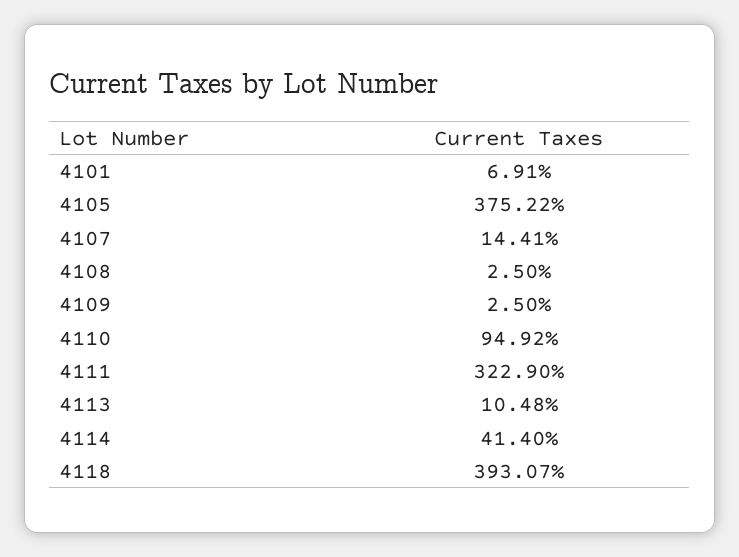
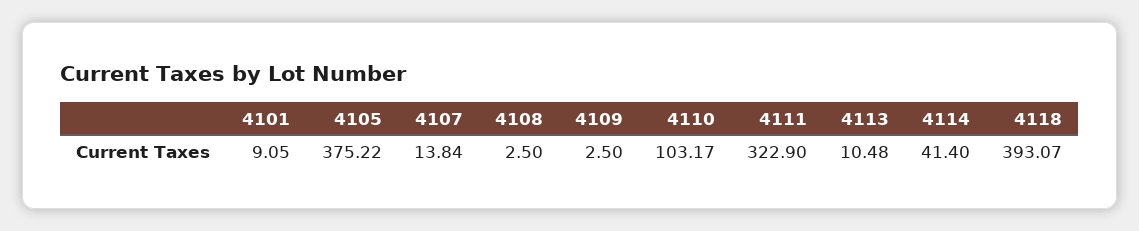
  {
-   "4101": 6.91,
+   "4101": 9.05,
    "4105": 375.22,
-   "4107": 14.41,
+   "4107": 13.84,
    "4108": 2.5,
    "4109": 2.5,
-   "4110": 94.92,
+   "4110": 103.17,
    "4111": 322.9,
    "4113": 10.48,
    "4114": 41.4,
    "4118": 393.07
  }

